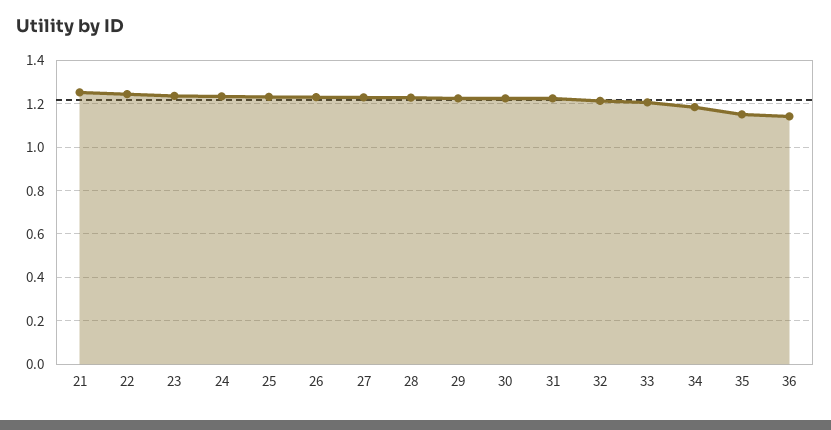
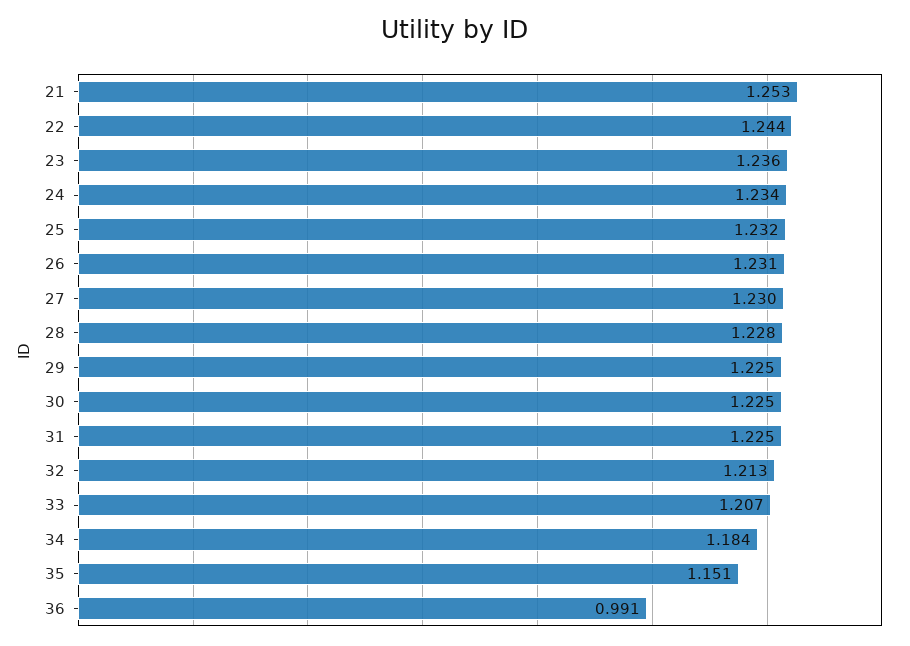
  {
    "21": 1.253,
    "22": 1.244,
    "23": 1.236,
    "24": 1.234,
    "25": 1.232,
    "26": 1.231,
    "27": 1.23,
    "28": 1.228,
    "29": 1.225,
    "30": 1.225,
    "31": 1.225,
    "32": 1.213,
    "33": 1.207,
    "34": 1.184,
    "35": 1.151,
-   "36": 1.15
+   "36": 0.991
  }

